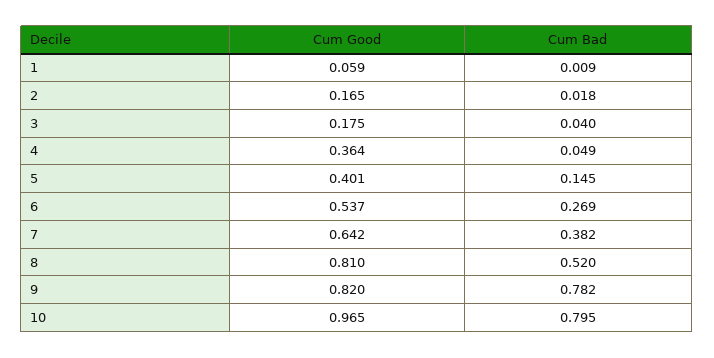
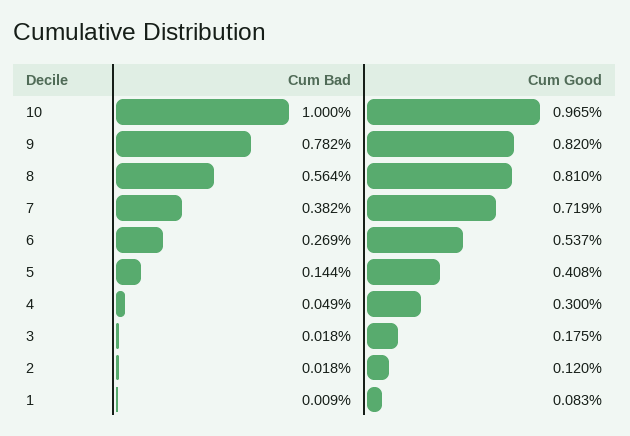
  {
    "Cum Good": {
-     "1": 0.059,
+     "1": 0.083,
-     "2": 0.165,
+     "2": 0.12,
      "3": 0.175,
-     "4": 0.364,
+     "4": 0.3,
-     "5": 0.401,
+     "5": 0.408,
      "6": 0.537,
-     "7": 0.642,
+     "7": 0.719,
      "8": 0.81,
      "9": 0.82,
      "10": 0.965
    },
    "Cum Bad": {
      "1": 0.009,
      "2": 0.018,
-     "3": 0.04,
+     "3": 0.018,
      "4": 0.049,
-     "5": 0.145,
+     "5": 0.144,
      "6": 0.269,
      "7": 0.382,
-     "8": 0.52,
+     "8": 0.564,
      "9": 0.782,
-     "10": 0.795
+     "10": 1
    }
  }

